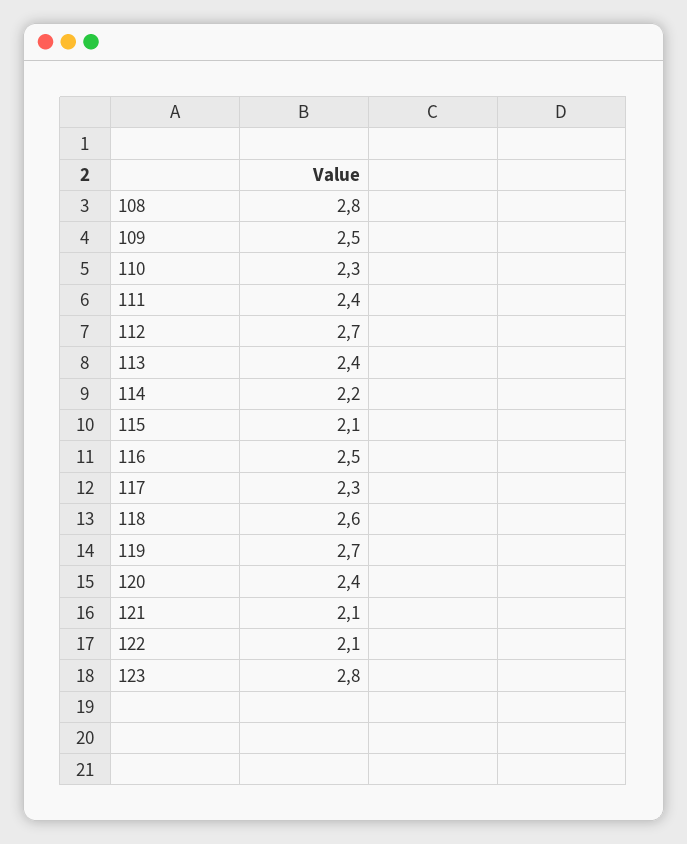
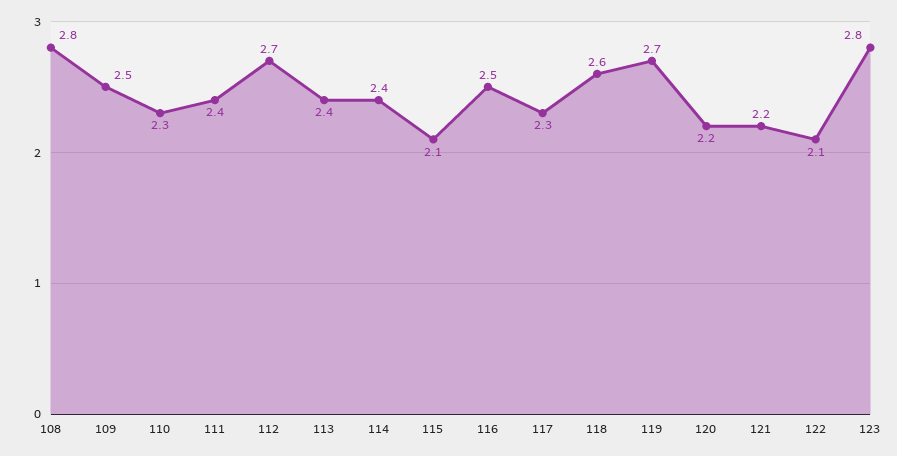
  {
    "108": 2.8,
    "109": 2.5,
    "110": 2.3,
    "111": 2.4,
    "112": 2.7,
    "113": 2.4,
-   "114": 2.2,
+   "114": 2.4,
    "115": 2.1,
    "116": 2.5,
    "117": 2.3,
    "118": 2.6,
    "119": 2.7,
-   "120": 2.4,
+   "120": 2.2,
-   "121": 2.1,
+   "121": 2.2,
    "122": 2.1,
    "123": 2.8
  }

